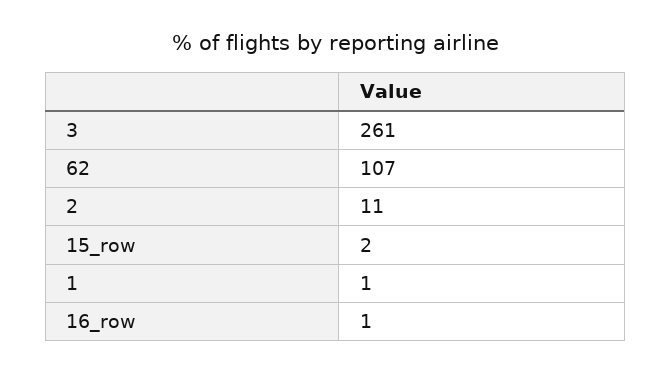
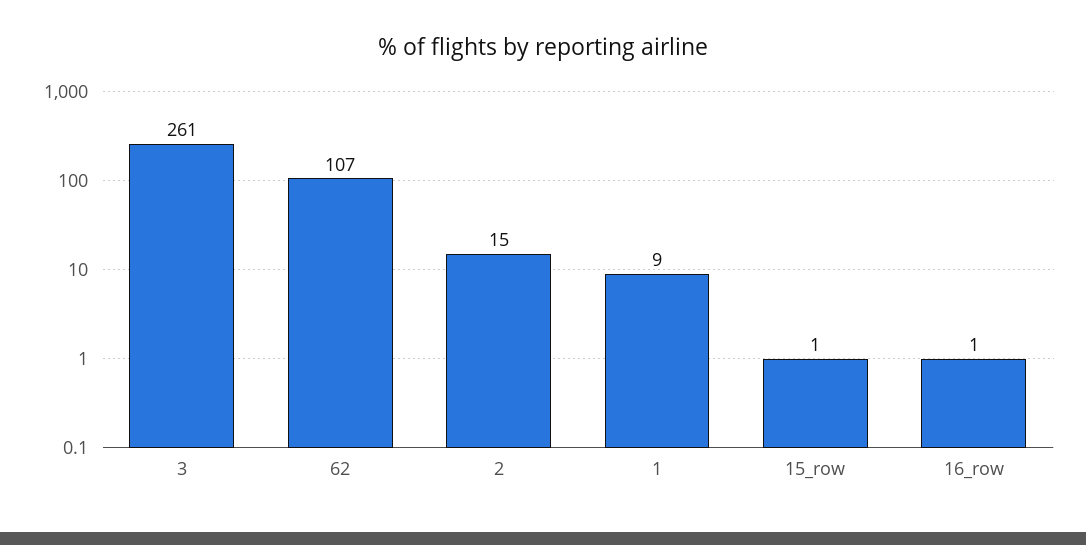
  {
    "3": 261,
    "62": 107,
-   "2": 11,
+   "2": 15,
-   "15_row": 2,
+   "15_row": 1,
-   "1": 1,
+   "1": 9,
    "16_row": 1
  }

